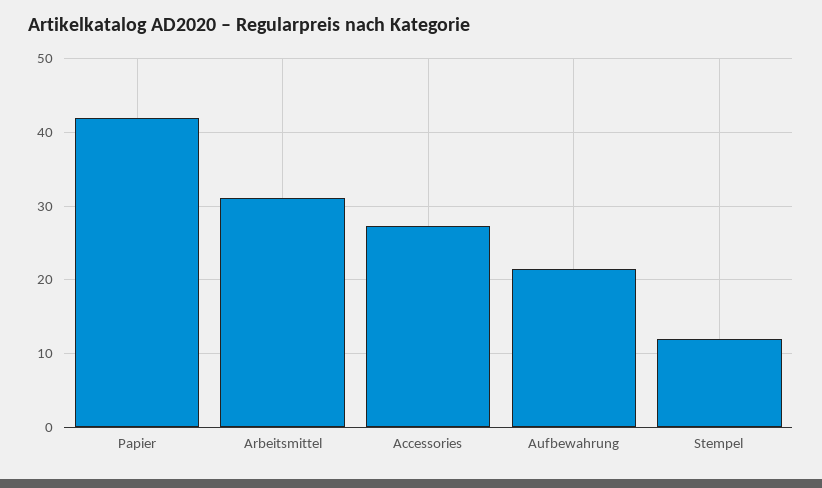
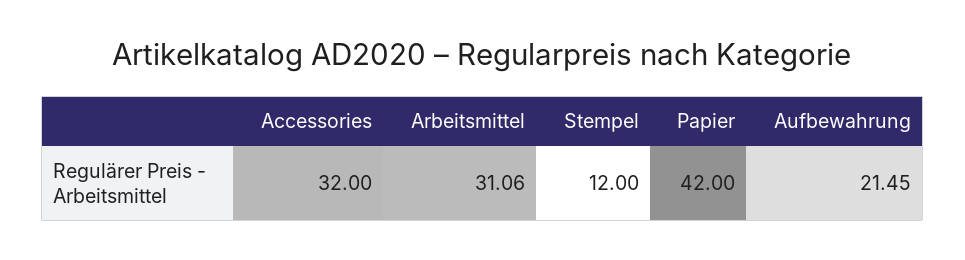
  {
    "Papier": 42,
    "Arbeitsmittel": 31.06,
-   "Accessories": 27,
+   "Accessories": 32,
    "Aufbewahrung": 21.45,
    "Stempel": 12
  }

